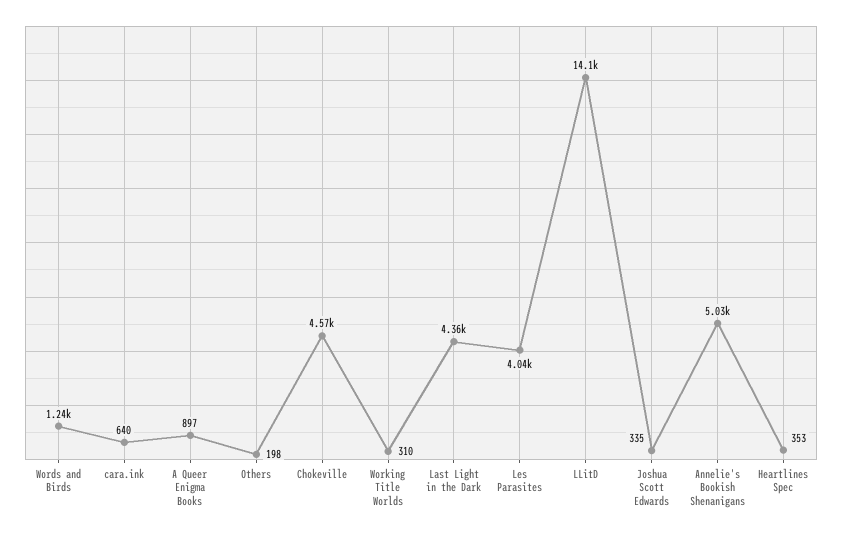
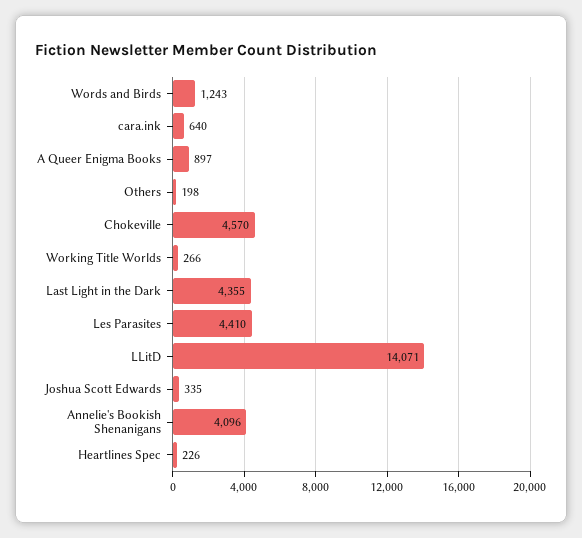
  {
    "Words and Birds": 1243,
    "cara.ink": 640,
    "A Queer Enigma Books": 897,
    "Others": 198,
    "Chokeville": 4570,
-   "Working Title Worlds": 310,
+   "Working Title Worlds": 266,
    "Last Light in the Dark": 4355,
-   "Les Parasites": 4040,
+   "Les Parasites": 4410,
    "LLitD": 14071,
    "Joshua Scott Edwards": 335,
-   "Annelie's Bookish Shenanigans": 5030,
+   "Annelie's Bookish Shenanigans": 4096,
-   "Heartlines Spec": 353
+   "Heartlines Spec": 226
  }

